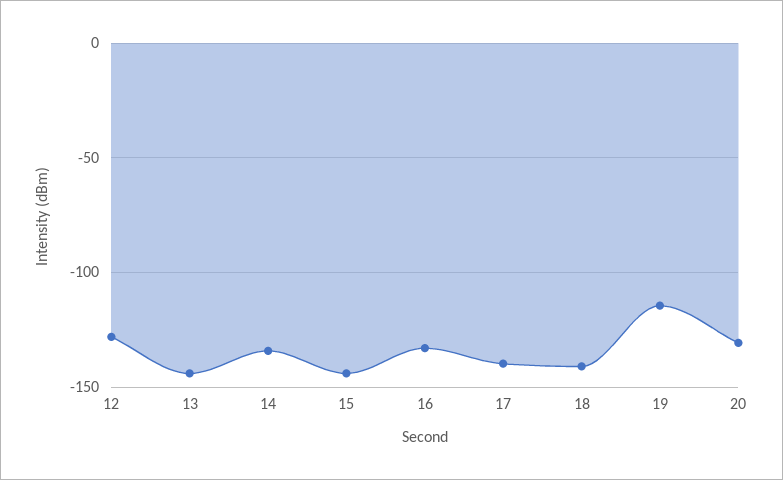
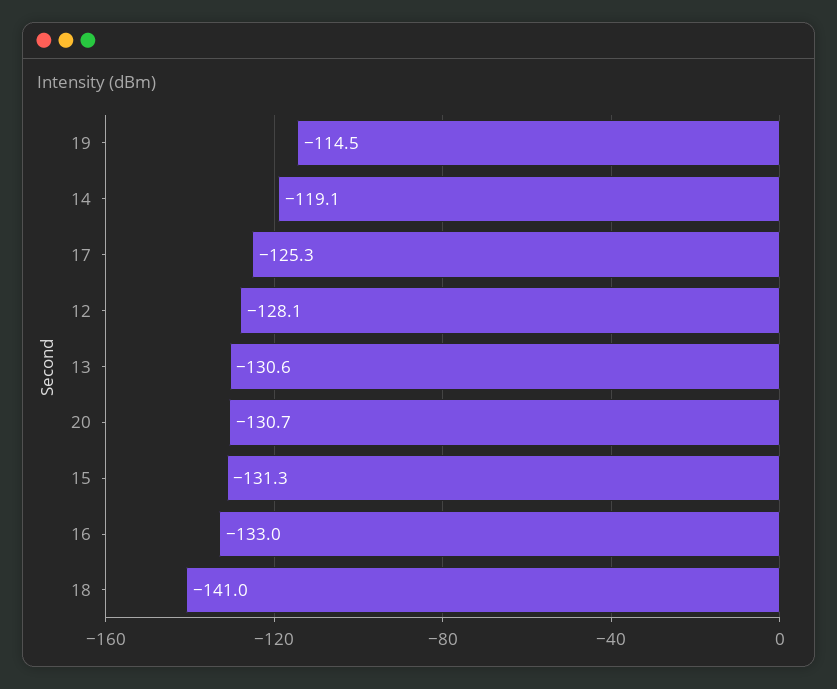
  {
    "12": -128.1,
-   "13": -145,
+   "13": -130.6,
-   "14": -135,
+   "14": -119.1,
-   "15": -145,
+   "15": -131.3,
    "16": -133,
-   "17": -140,
+   "17": -125.3,
    "18": -141,
    "19": -114.5,
    "20": -130.7
  }

